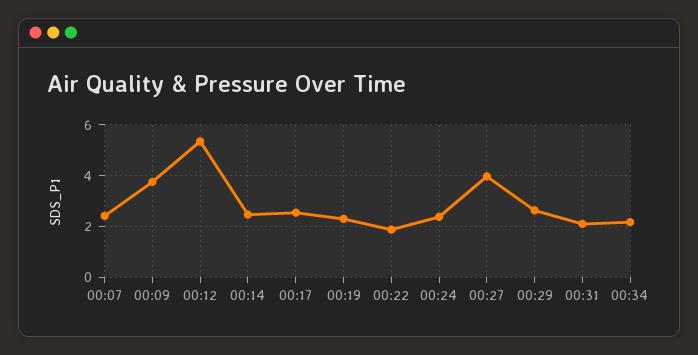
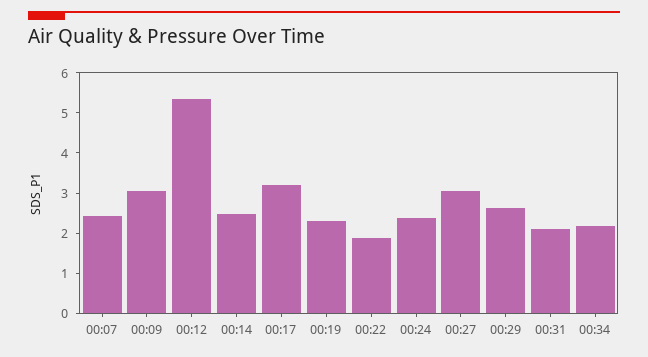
  {
    "00:07": 2.4,
-   "00:09": 3.75,
+   "00:09": 3,
    "00:12": 5.4,
    "00:14": 2.4,
-   "00:17": 2.5,
+   "00:17": 3.2,
    "00:19": 2.4,
    "00:22": 1.8,
    "00:24": 2.4,
-   "00:27": 4,
+   "00:27": 3,
    "00:29": 2.6,
    "00:31": 2.2,
    "00:34": 2.2
  }

